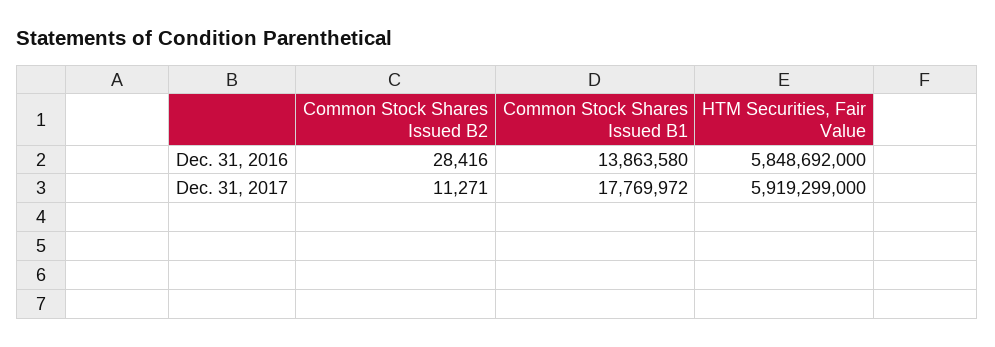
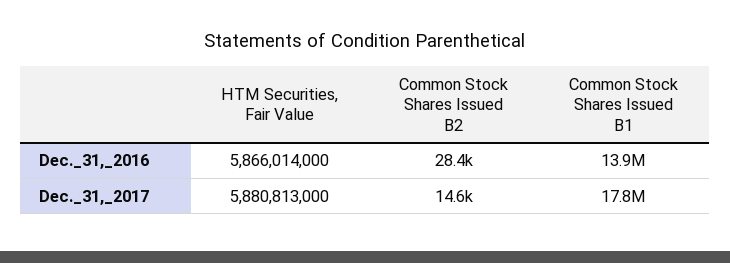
  {
    "Common Stock Shares Issued B2": {
      "Dec. 31, 2016": 28416,
-     "Dec. 31, 2017": 11271
+     "Dec. 31, 2017": 14600
    },
    "Common Stock Shares Issued B1": {
      "Dec. 31, 2016": 13863580,
      "Dec. 31, 2017": 17769972
    },
    "HTM Securities, Fair Value": {
-     "Dec. 31, 2016": 5848692000,
+     "Dec. 31, 2016": 5866014000,
-     "Dec. 31, 2017": 5919299000
+     "Dec. 31, 2017": 5880813000
    }
  }

